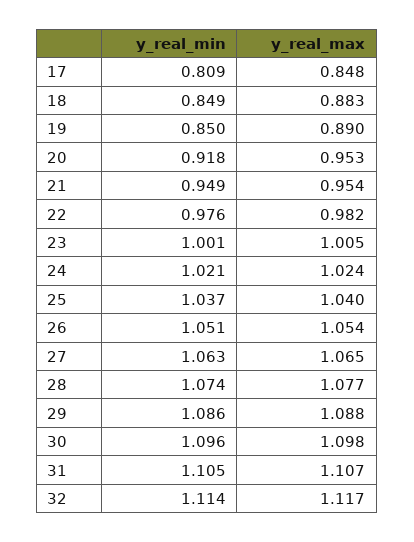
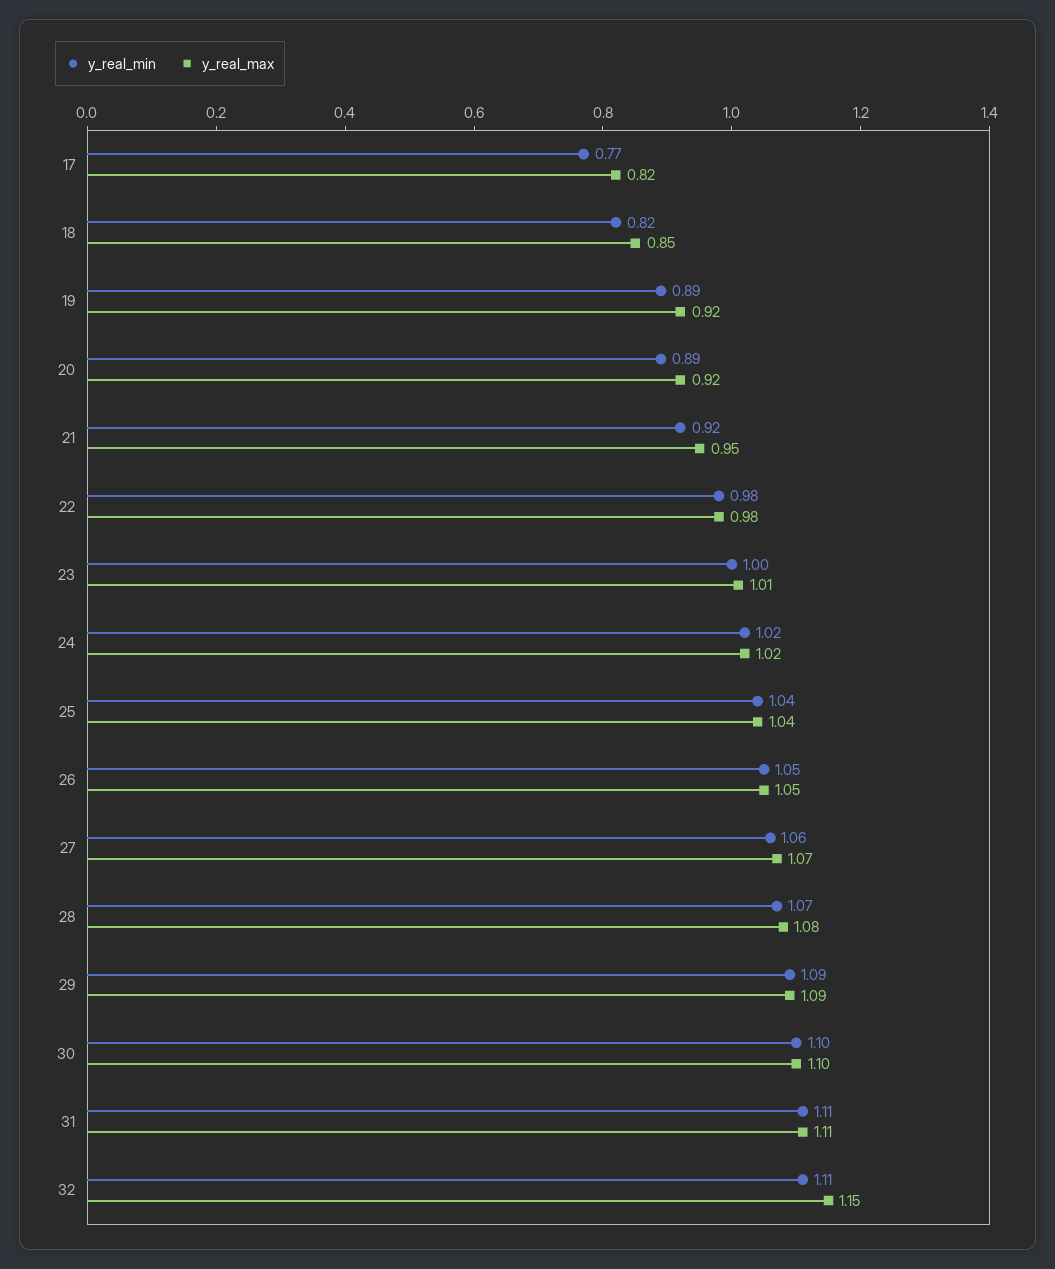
  {
    "y_real_min": {
-     "17": 0.809,
+     "17": 0.77,
-     "18": 0.849,
+     "18": 0.82,
-     "19": 0.85,
+     "19": 0.89,
-     "20": 0.918,
+     "20": 0.89,
-     "21": 0.949,
+     "21": 0.92,
      "22": 0.976,
      "23": 1.001,
      "24": 1.021,
      "25": 1.037,
      "26": 1.051,
      "27": 1.063,
      "28": 1.074,
      "29": 1.086,
      "30": 1.096,
      "31": 1.105,
      "32": 1.114
    },
    "y_real_max": {
-     "17": 0.848,
+     "17": 0.82,
-     "18": 0.883,
+     "18": 0.85,
-     "19": 0.89,
+     "19": 0.92,
-     "20": 0.953,
+     "20": 0.92,
      "21": 0.954,
      "22": 0.982,
      "23": 1.005,
      "24": 1.024,
      "25": 1.04,
      "26": 1.054,
      "27": 1.065,
      "28": 1.077,
      "29": 1.088,
      "30": 1.098,
      "31": 1.107,
-     "32": 1.117
+     "32": 1.15
    }
  }

